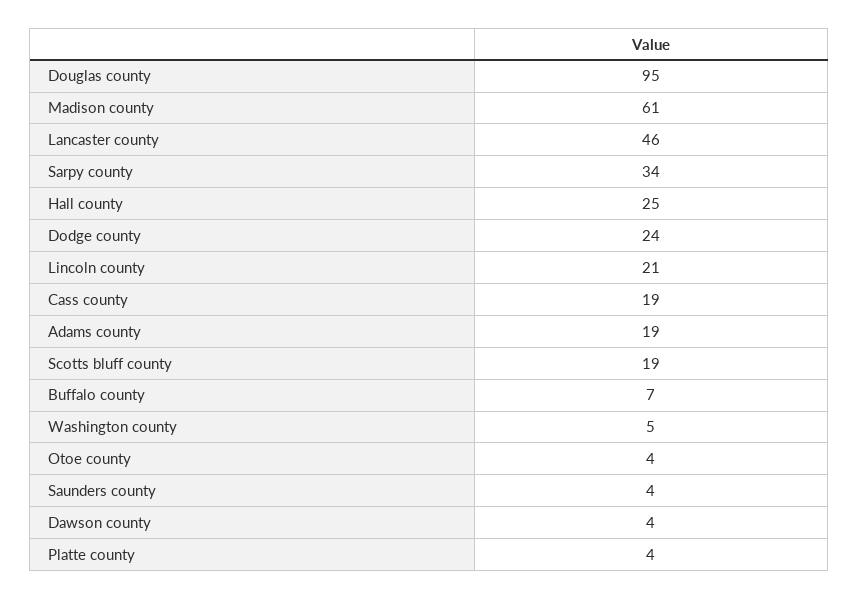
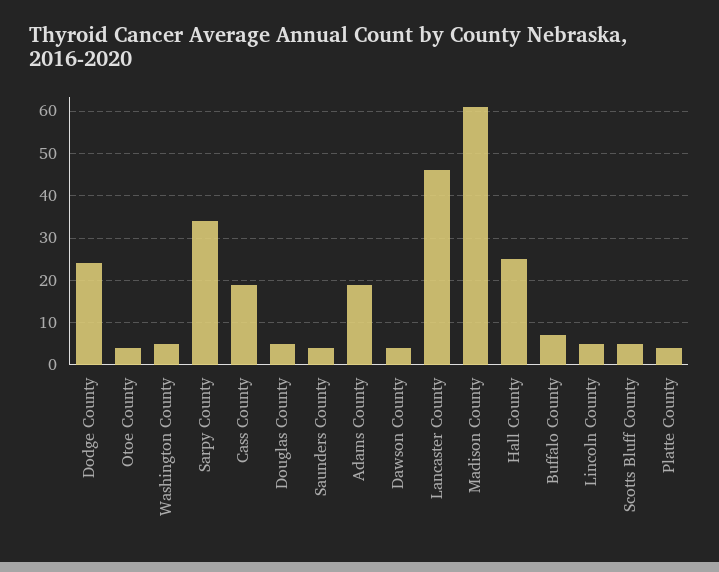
  {
-   "Douglas county": 95,
+   "Douglas county": 5,
    "Madison county": 61,
    "Lancaster county": 46,
    "Sarpy county": 34,
    "Hall county": 25,
    "Dodge county": 24,
-   "Lincoln county": 21,
+   "Lincoln county": 5,
    "Cass county": 19,
    "Adams county": 19,
-   "Scotts bluff county": 19,
+   "Scotts bluff county": 5,
    "Buffalo county": 7,
    "Washington county": 5,
    "Otoe county": 4,
    "Saunders county": 4,
    "Dawson county": 4,
    "Platte county": 4
  }

